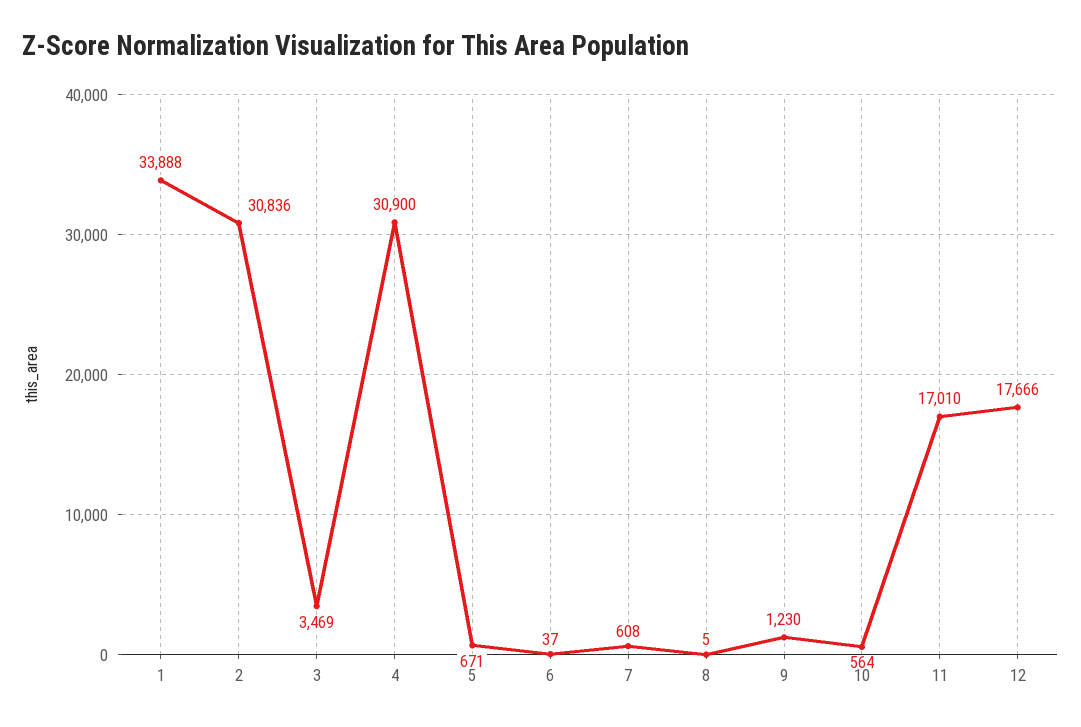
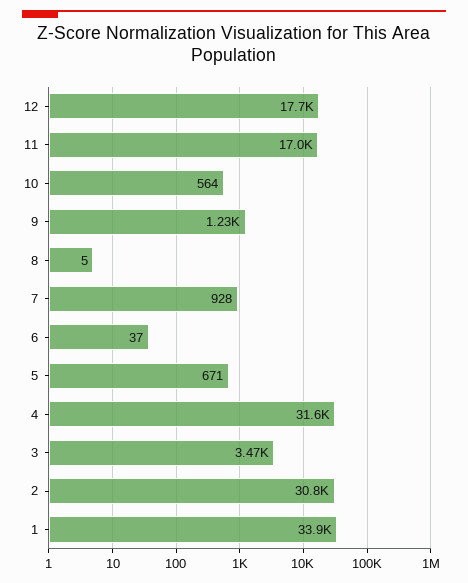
  {
    "1": 33888,
    "2": 30836,
    "3": 3469,
-   "4": 30900,
+   "4": 31600,
    "5": 671,
    "6": 37,
-   "7": 608,
+   "7": 928,
    "8": 5,
    "9": 1230,
    "10": 564,
    "11": 17010,
    "12": 17666
  }

